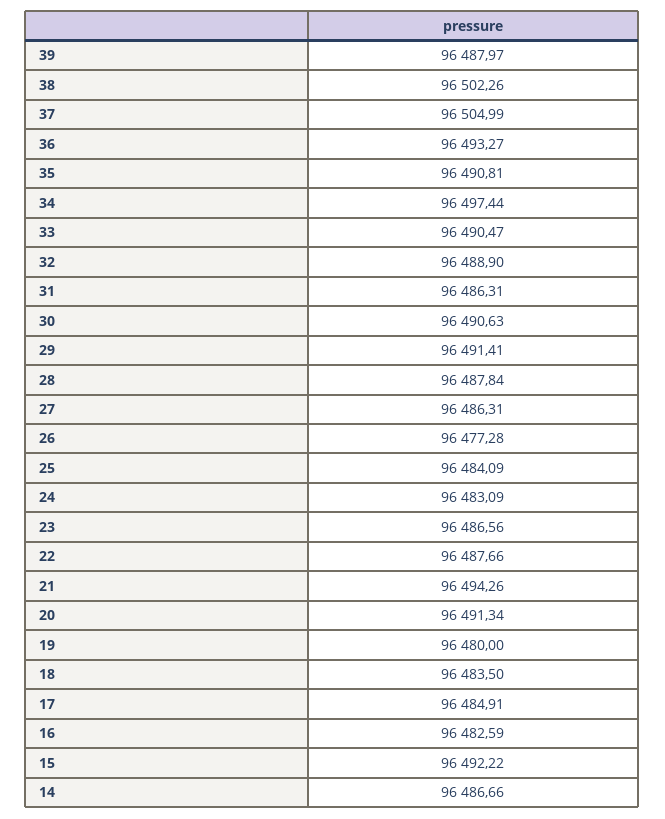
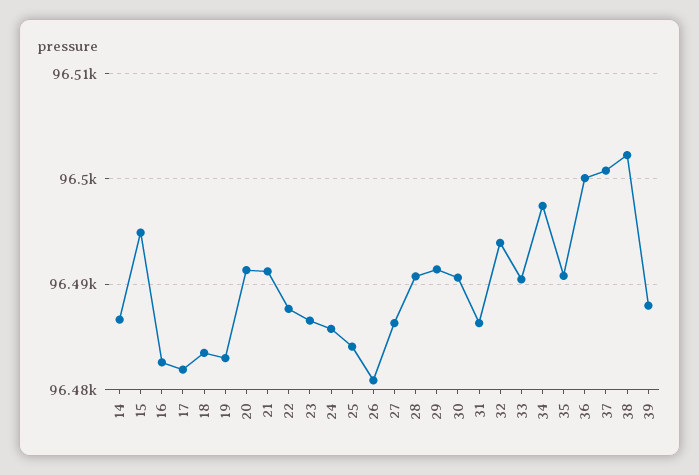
  {
    "39": 96487.97,
    "38": 96502.26,
-   "37": 96504.99,
+   "37": 96501,
-   "36": 96493.27,
+   "36": 96500,
    "35": 96490.81,
    "34": 96497.44,
    "33": 96490.47,
-   "32": 96488.9,
+   "32": 96494,
    "31": 96486.31,
    "30": 96490.63,
    "29": 96491.41,
-   "28": 96487.84,
+   "28": 96491,
    "27": 96486.31,
-   "26": 96477.28,
+   "26": 96481,
    "25": 96484.09,
-   "24": 96483.09,
+   "24": 96486,
    "23": 96486.56,
    "22": 96487.66,
-   "21": 96494.26,
+   "21": 96491,
    "20": 96491.34,
-   "19": 96480,
+   "19": 96483,
    "18": 96483.5,
-   "17": 96484.91,
+   "17": 96482,
    "16": 96482.59,
-   "15": 96492.22,
+   "15": 96495,
    "14": 96486.66
  }

